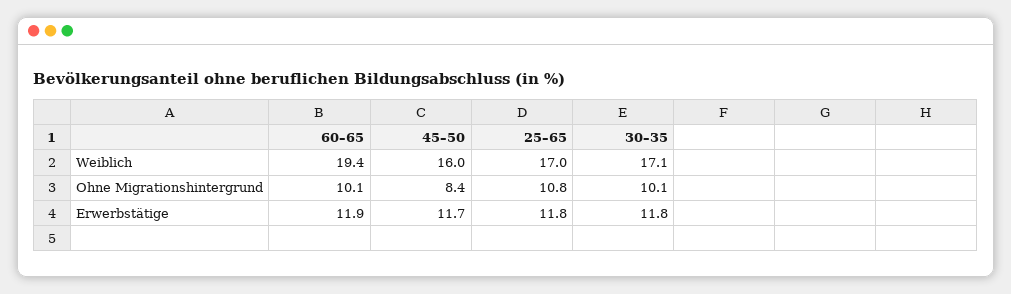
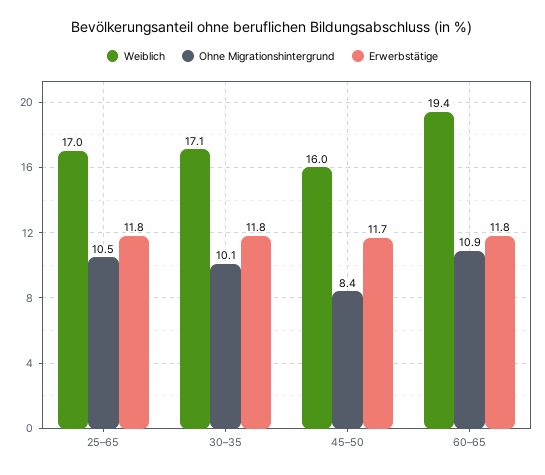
  {
    "Weiblich": {
      "60–65": 19.4,
      "45–50": 16,
      "25–65": 17,
      "30–35": 17.1
    },
    "Ohne Migrationshintergrund": {
-     "60–65": 10.1,
+     "60–65": 10.9,
      "45–50": 8.4,
-     "25–65": 10.8,
+     "25–65": 10.5,
      "30–35": 10.1
    },
    "Erwerbstätige": {
-     "60–65": 11.9,
+     "60–65": 11.8,
      "45–50": 11.7,
      "25–65": 11.8,
      "30–35": 11.8
    }
  }

